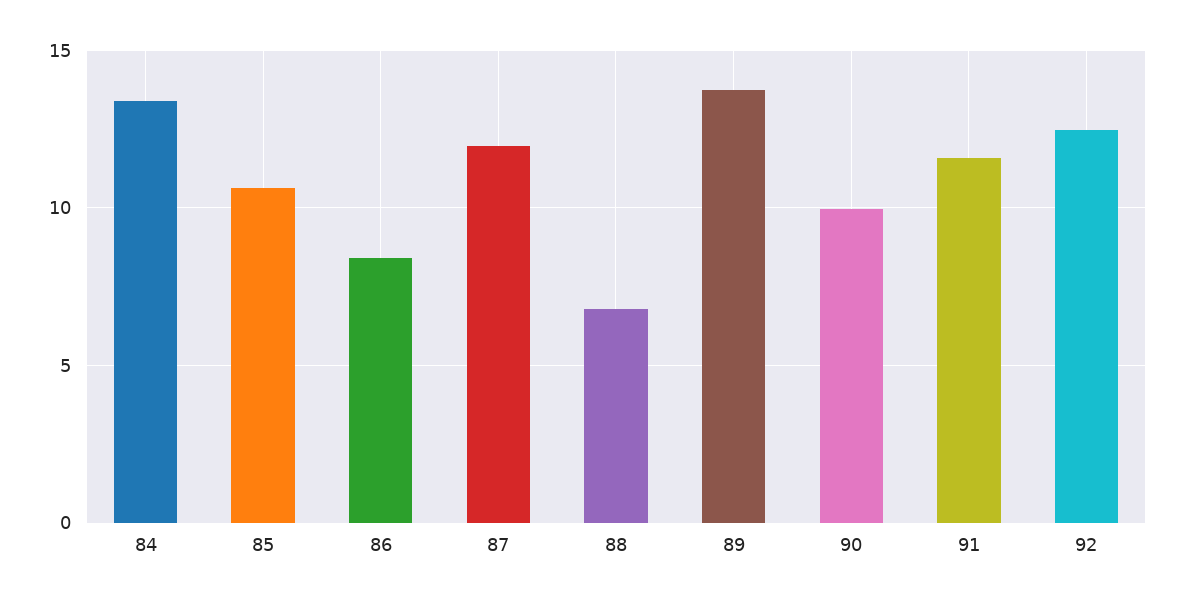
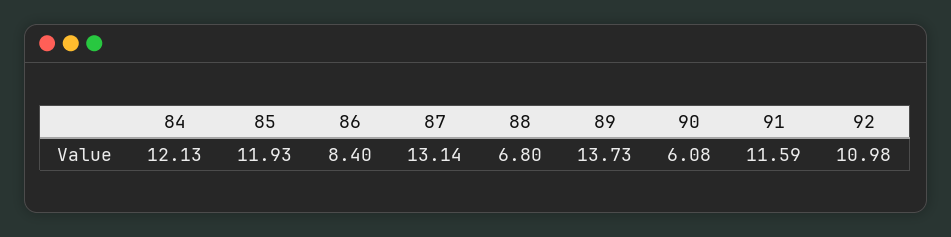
  {
-   "84": 13.5,
+   "84": 12.13,
-   "85": 10.5,
+   "85": 11.93,
    "86": 8.4,
-   "87": 12,
+   "87": 13.14,
    "88": 6.8,
    "89": 13.73,
-   "90": 10,
+   "90": 6.08,
    "91": 11.59,
-   "92": 12.5
+   "92": 10.98
  }

